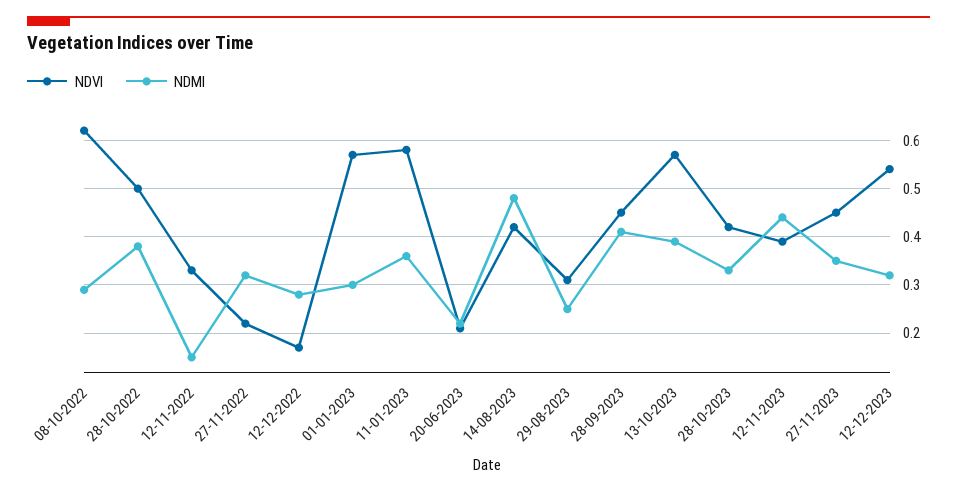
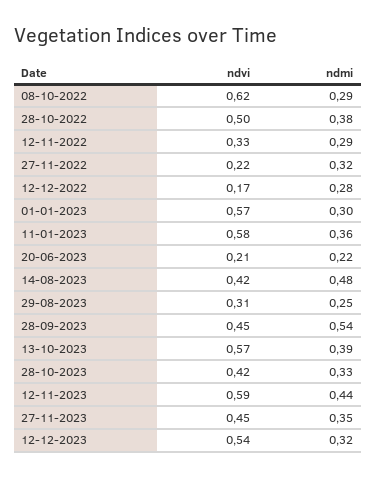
  {
    "NDVI": {
      "08-10-2022": 0.62,
      "28-10-2022": 0.5,
      "12-11-2022": 0.33,
      "27-11-2022": 0.22,
      "12-12-2022": 0.17,
      "01-01-2023": 0.57,
      "11-01-2023": 0.58,
      "20-06-2023": 0.21,
      "14-08-2023": 0.42,
      "29-08-2023": 0.31,
      "28-09-2023": 0.45,
      "13-10-2023": 0.57,
      "28-10-2023": 0.42,
-     "12-11-2023": 0.4,
+     "12-11-2023": 0.59,
      "27-11-2023": 0.45,
      "12-12-2023": 0.54
    },
    "NDMI": {
      "08-10-2022": 0.29,
      "28-10-2022": 0.38,
-     "12-11-2022": 0.15,
+     "12-11-2022": 0.29,
      "27-11-2022": 0.32,
      "12-12-2022": 0.28,
      "01-01-2023": 0.3,
      "11-01-2023": 0.36,
      "20-06-2023": 0.22,
      "14-08-2023": 0.48,
      "29-08-2023": 0.25,
-     "28-09-2023": 0.4,
+     "28-09-2023": 0.54,
      "13-10-2023": 0.39,
      "28-10-2023": 0.33,
      "12-11-2023": 0.44,
      "27-11-2023": 0.35,
      "12-12-2023": 0.32
    }
  }

